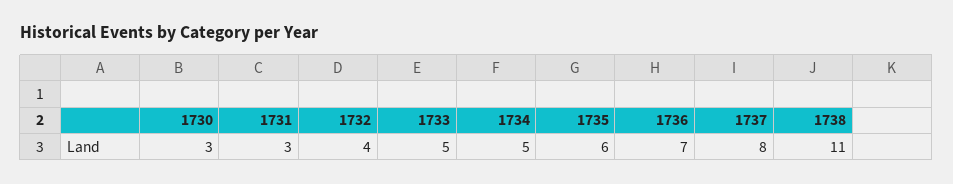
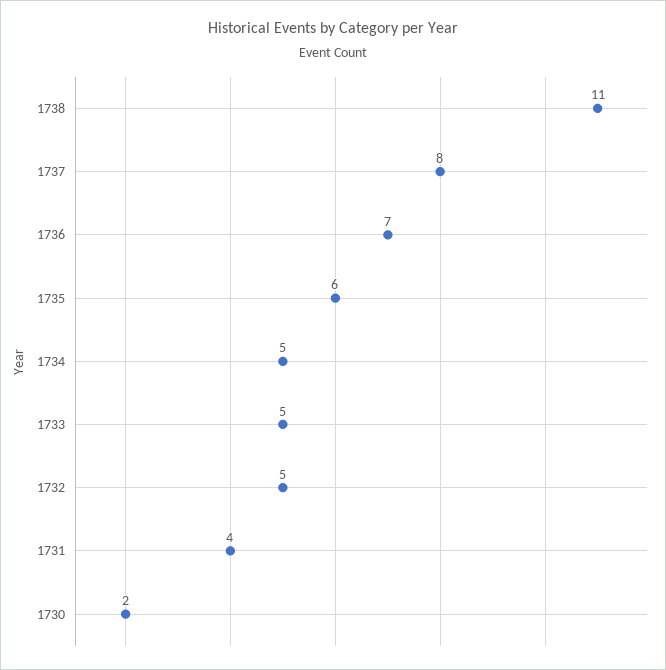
  {
-   "1730": 3,
+   "1730": 2,
-   "1731": 3,
+   "1731": 4,
-   "1732": 4,
+   "1732": 5,
    "1733": 5,
    "1734": 5,
    "1735": 6,
    "1736": 7,
    "1737": 8,
    "1738": 11
  }

